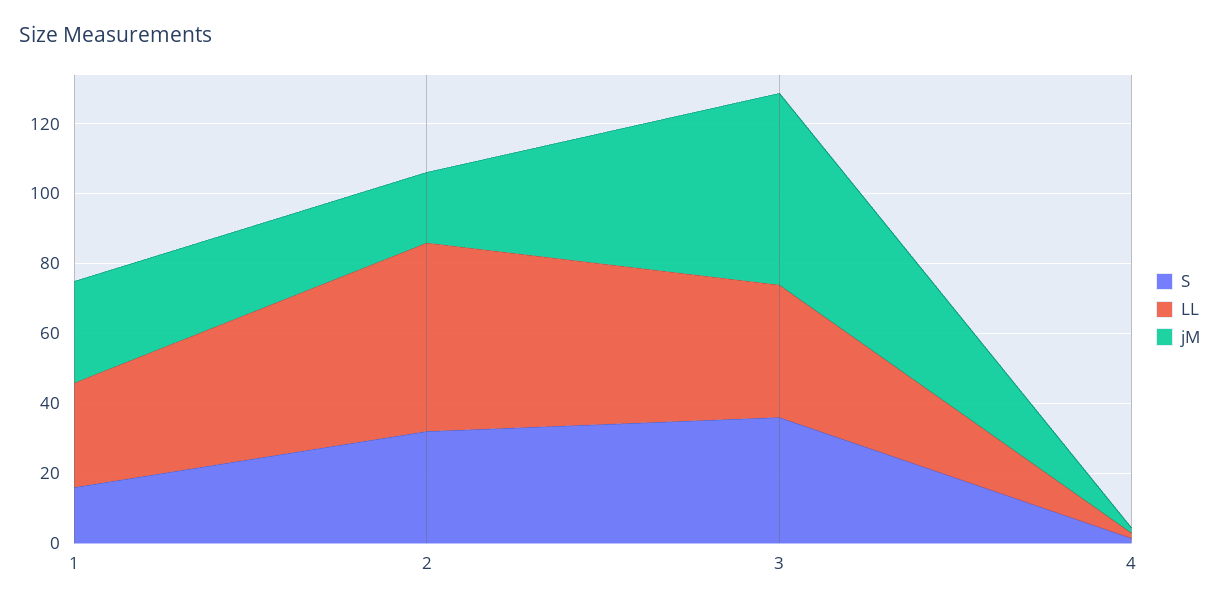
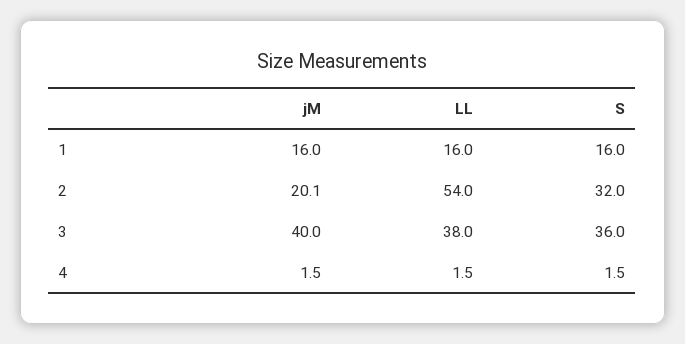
  {
    "S": {
      "1": 16,
      "2": 32,
      "3": 36,
      "4": 1.5
    },
    "LL": {
-     "1": 30,
+     "1": 16,
      "2": 54,
      "3": 38,
      "4": 1.5
    },
    "jM": {
-     "1": 30,
+     "1": 16,
      "2": 20.1,
-     "3": 55,
+     "3": 40,
      "4": 1.5
    }
  }

